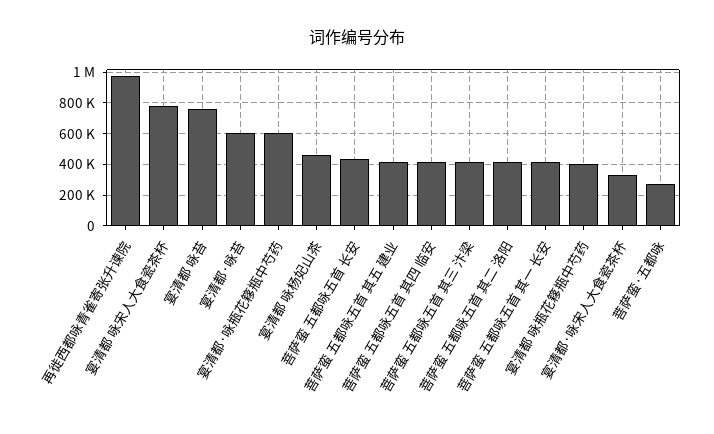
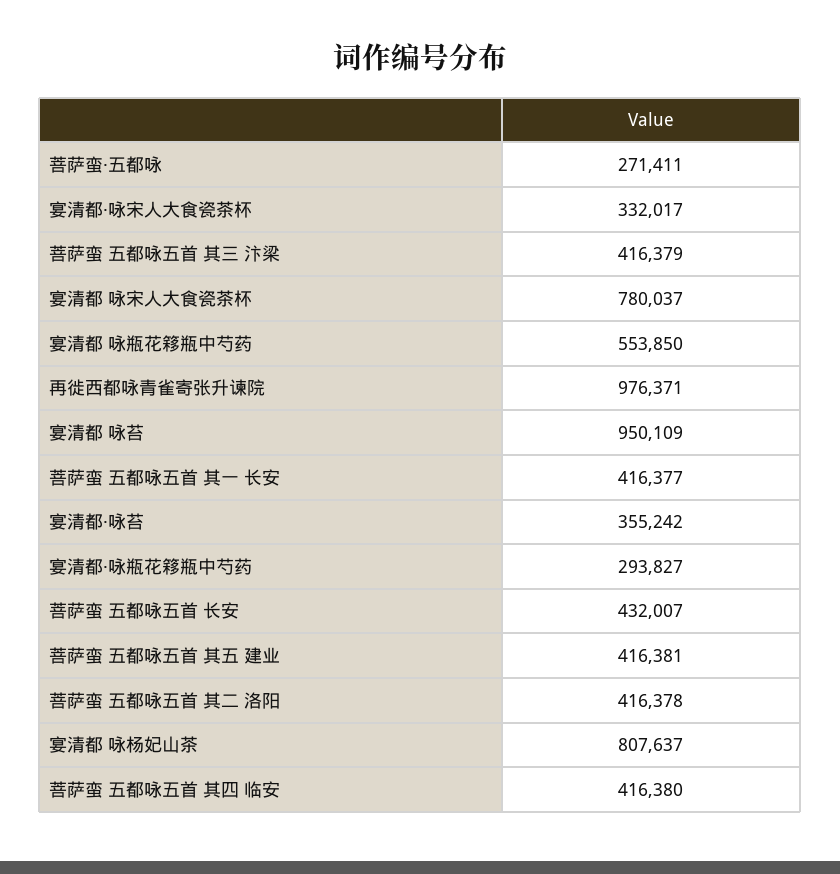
  {
    "再徙西都咏青雀寄张升谏院": 976371,
    "宴清都 咏宋人大食瓷茶杯": 780037,
-   "宴清都 咏苔": 750000,
+   "宴清都 咏苔": 950109,
-   "宴清都·咏苔": 600000,
+   "宴清都·咏苔": 355242,
-   "宴清都·咏瓶花簃瓶中芍药": 600000,
+   "宴清都·咏瓶花簃瓶中芍药": 293827,
-   "宴清都 咏杨妃山茶": 450000,
+   "宴清都 咏杨妃山茶": 807637,
    "菩萨蛮 五都咏五首 长安": 432007,
    "菩萨蛮 五都咏五首 其五 建业": 416381,
    "菩萨蛮 五都咏五首 其四 临安": 416380,
    "菩萨蛮 五都咏五首 其三 汴梁": 416379,
    "菩萨蛮 五都咏五首 其二 洛阳": 416378,
    "菩萨蛮 五都咏五首 其一 长安": 416377,
-   "宴清都 咏瓶花簃瓶中芍药": 400000,
+   "宴清都 咏瓶花簃瓶中芍药": 553850,
    "宴清都·咏宋人大食瓷茶杯": 332017,
    "菩萨蛮·五都咏": 271411
  }

